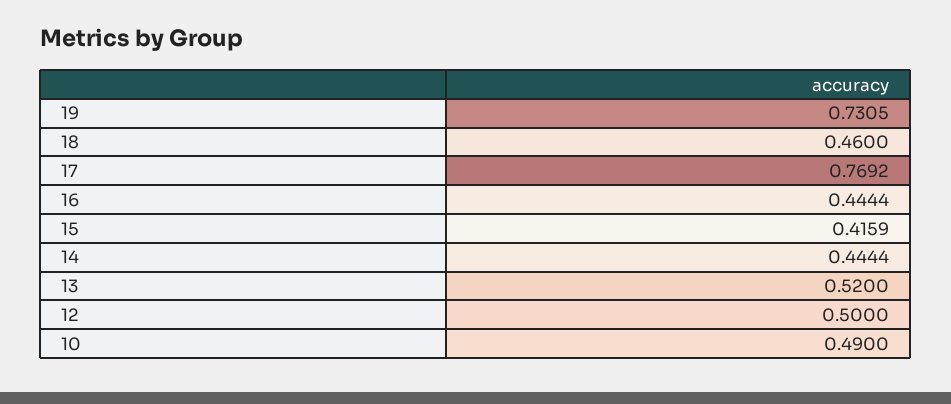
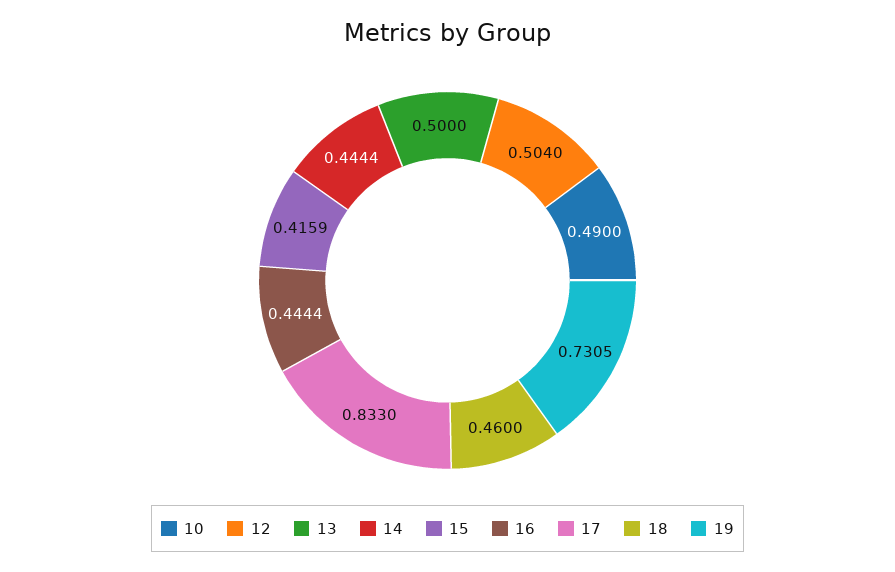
  {
    "19": 0.7305,
    "18": 0.46,
-   "17": 0.7692,
+   "17": 0.833,
    "16": 0.4444,
    "15": 0.4159,
    "14": 0.4444,
-   "13": 0.52,
+   "13": 0.5,
-   "12": 0.5,
+   "12": 0.504,
    "10": 0.49
  }

